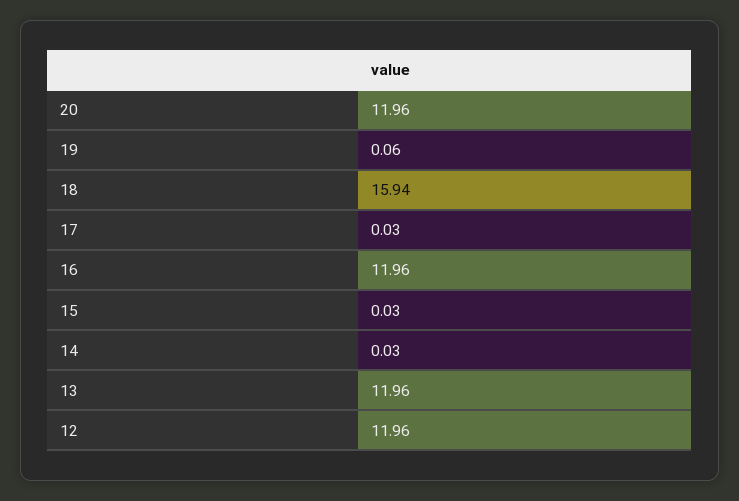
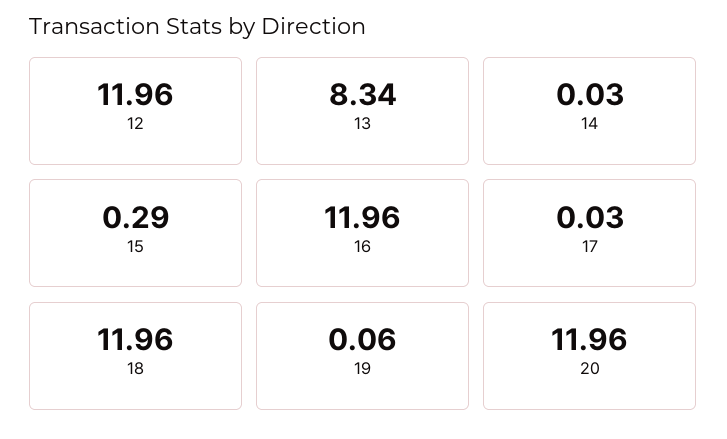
  {
    "20": 11.96,
    "19": 0.06,
-   "18": 15.94,
+   "18": 11.96,
    "17": 0.03,
    "16": 11.96,
-   "15": 0.03,
+   "15": 0.29,
    "14": 0.03,
-   "13": 11.96,
+   "13": 8.34,
    "12": 11.96
  }

